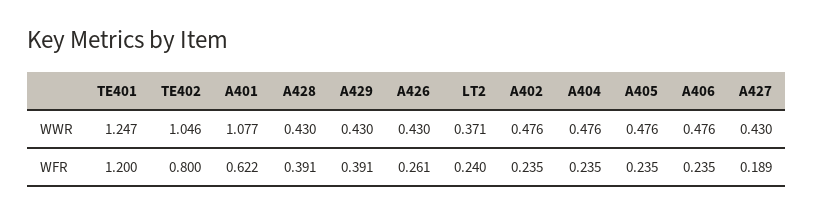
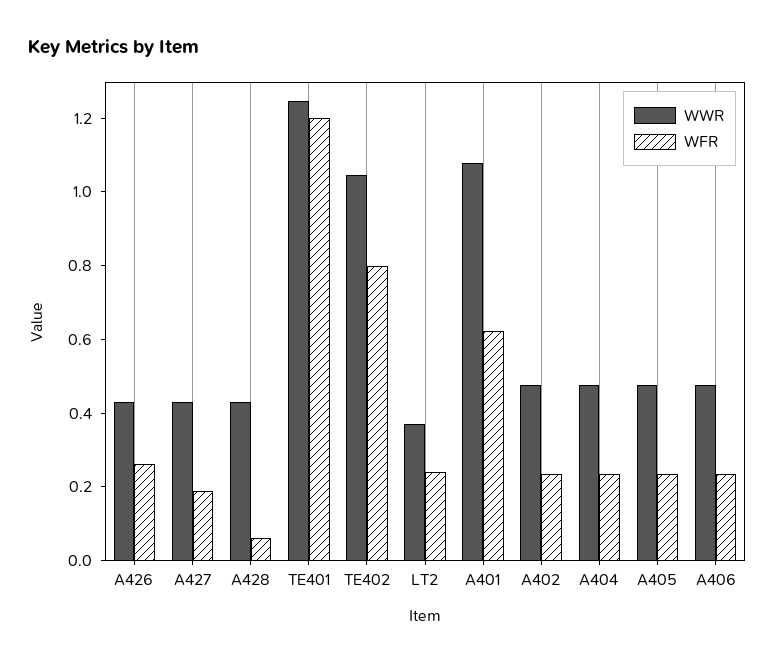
  {
    "WWR": {
      "TE401": 1.247,
      "TE402": 1.046,
      "A401": 1.077,
      "A428": 0.43,
-     "A429": 0.43,
      "A426": 0.43,
      "LT2": 0.371,
      "A402": 0.476,
      "A404": 0.476,
      "A405": 0.476,
      "A406": 0.476,
      "A427": 0.43
    },
    "WFR": {
      "TE401": 1.2,
      "TE402": 0.8,
      "A401": 0.622,
-     "A428": 0.391,
+     "A428": 0.05,
-     "A429": 0.391,
      "A426": 0.261,
      "LT2": 0.24,
      "A402": 0.235,
      "A404": 0.235,
      "A405": 0.235,
      "A406": 0.235,
      "A427": 0.189
    }
  }

